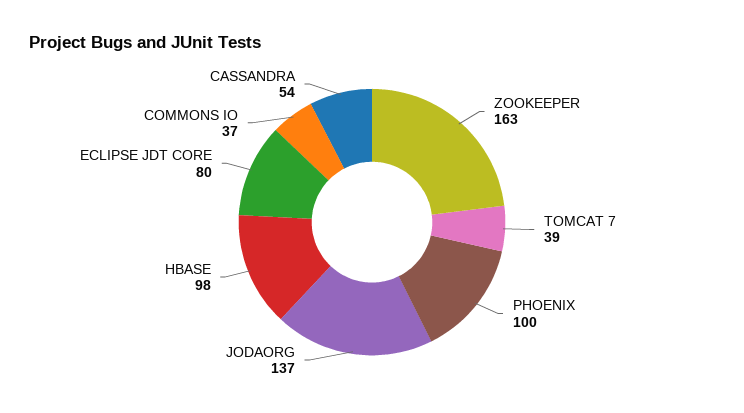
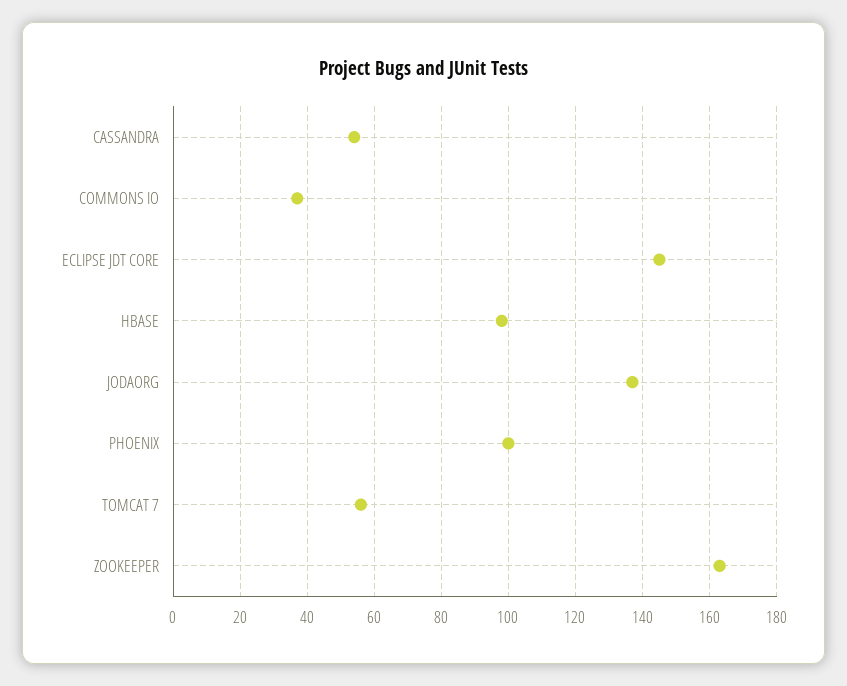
  {
    "ZOOKEEPER": 163,
-   "TOMCAT 7": 39,
+   "TOMCAT 7": 55,
    "PHOENIX": 100,
    "JODAORG": 137,
    "HBASE": 98,
-   "ECLIPSE JDT CORE": 80,
+   "ECLIPSE JDT CORE": 145,
    "COMMONS IO": 37,
    "CASSANDRA": 54
  }

